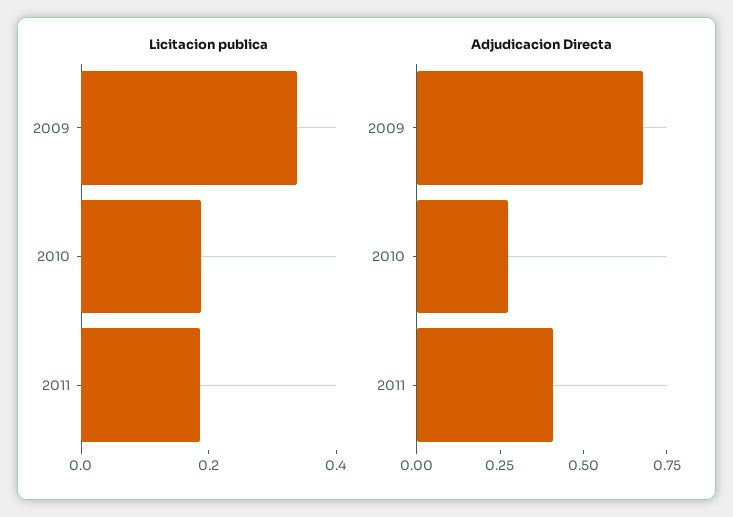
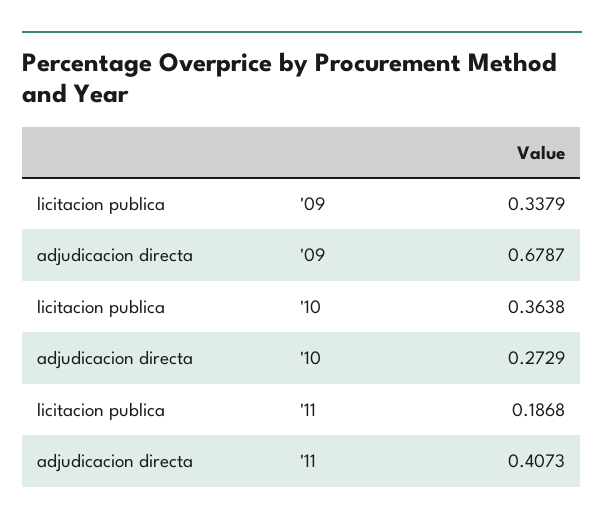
  {
    "Licitacion publica": {
      "2009": 0.3379,
-     "2010": 0.2,
+     "2010": 0.3638,
      "2011": 0.1868
    },
    "Adjudicacion Directa": {
      "2009": 0.6787,
      "2010": 0.2729,
      "2011": 0.4073
    }
  }

